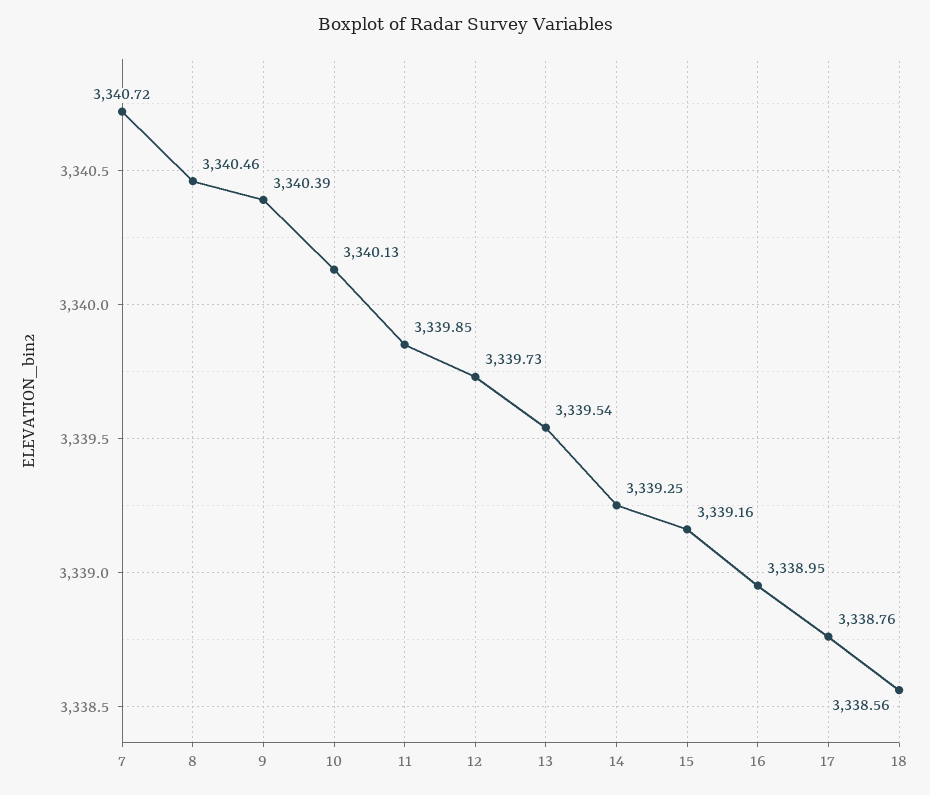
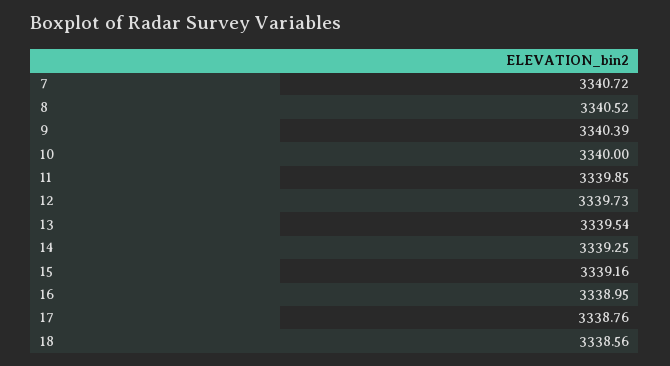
  {
    "7": 3340.72,
-   "8": 3340.46,
+   "8": 3340.52,
    "9": 3340.39,
-   "10": 3340.13,
+   "10": 3340,
    "11": 3339.85,
    "12": 3339.73,
    "13": 3339.54,
    "14": 3339.25,
    "15": 3339.16,
    "16": 3338.95,
    "17": 3338.76,
    "18": 3338.56
  }

